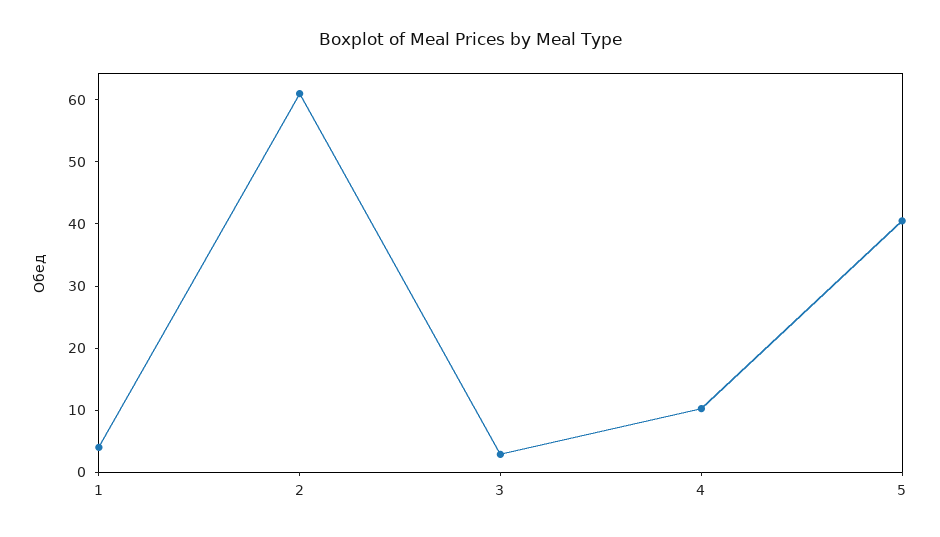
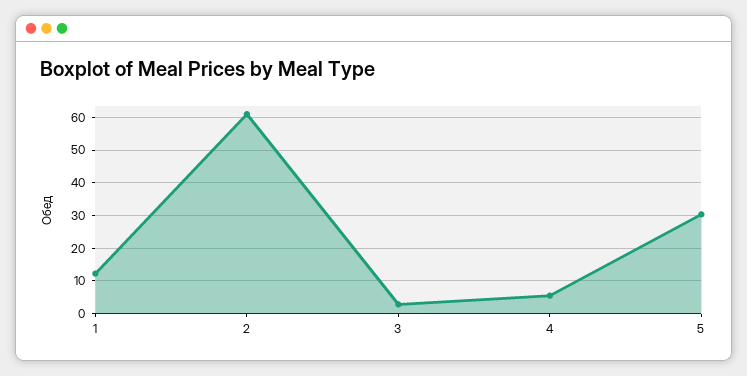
  {
-   "1": 4,
+   "1": 12,
    "2": 62,
    "3": 2,
-   "4": 10,
+   "4": 6,
-   "5": 40
+   "5": 30
  }

